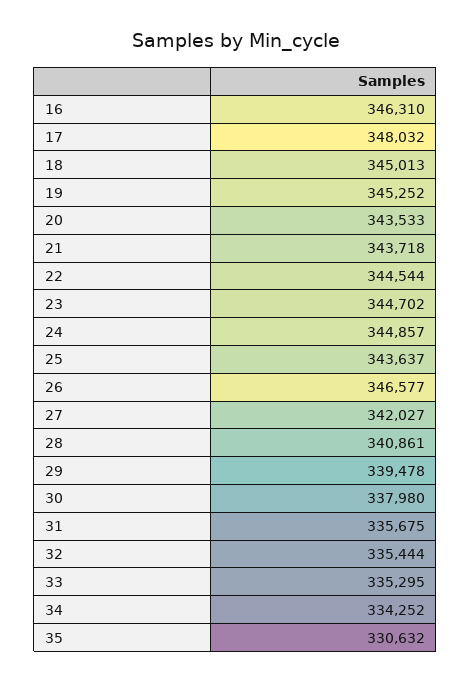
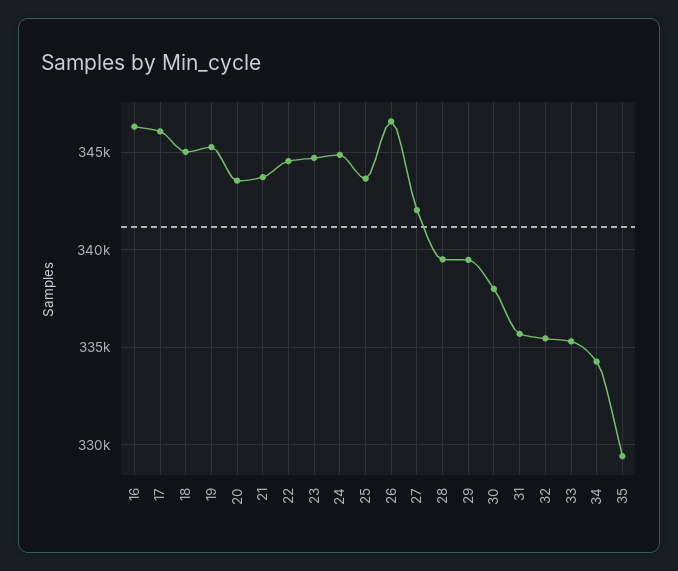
  {
    "16": 346310,
-   "17": 348032,
+   "17": 346000,
    "18": 345013,
    "19": 345252,
    "20": 343533,
    "21": 343718,
    "22": 344544,
    "23": 344702,
    "24": 344857,
    "25": 343637,
    "26": 346577,
    "27": 342027,
-   "28": 340861,
+   "28": 339500,
    "29": 339478,
    "30": 337980,
    "31": 335675,
    "32": 335444,
    "33": 335295,
    "34": 334252,
-   "35": 330632
+   "35": 329500
  }

